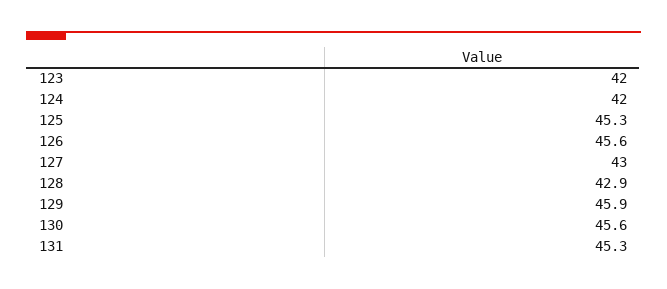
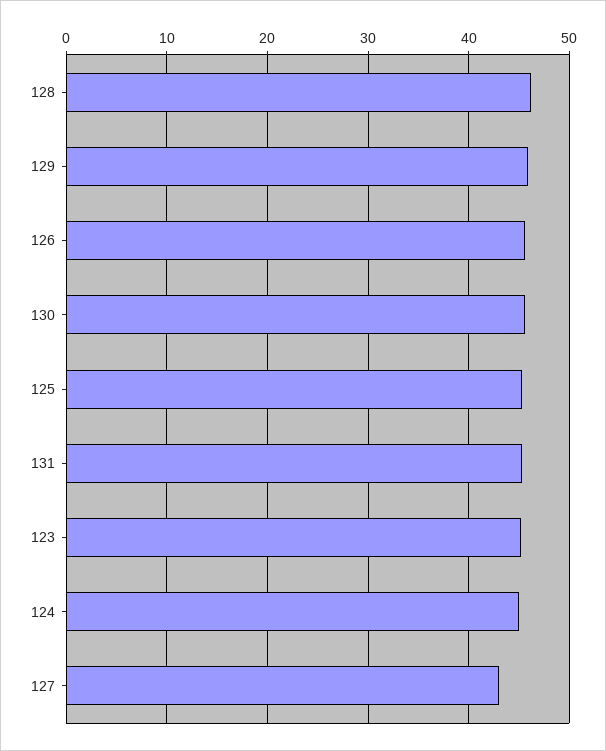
  {
-   "123": 42,
+   "123": 45,
-   "124": 42,
+   "124": 45,
    "125": 45.3,
    "126": 45.6,
    "127": 43,
-   "128": 42.9,
+   "128": 46,
    "129": 45.9,
    "130": 45.6,
    "131": 45.3
  }

